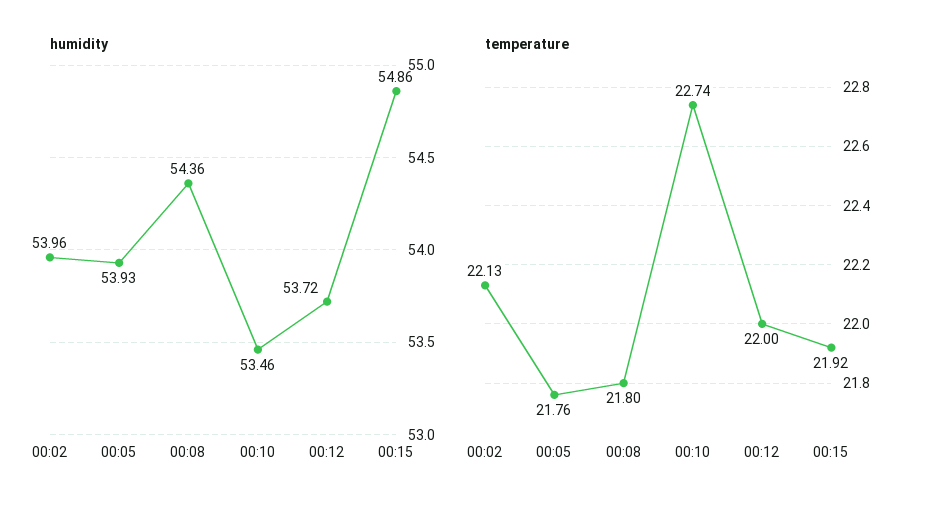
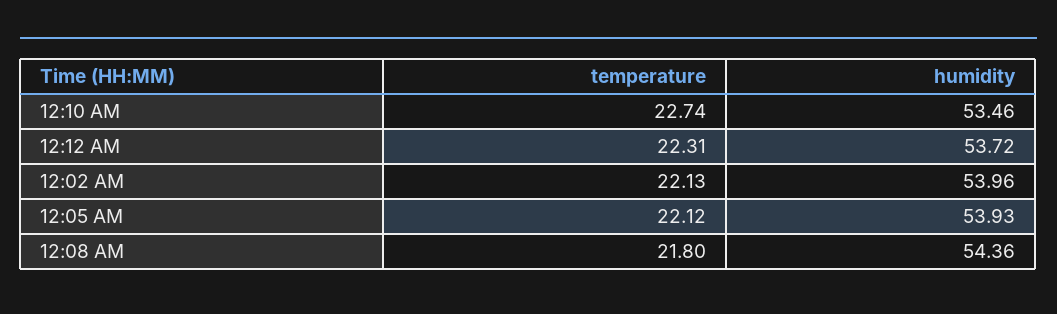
  {
    "humidity": {
      "00:02": 53.96,
      "00:05": 53.93,
      "00:08": 54.36,
      "00:10": 53.46,
-     "00:12": 53.72,
+     "00:12": 53.72
-     "00:15": 54.86
    },
    "temperature": {
      "00:02": 22.13,
-     "00:05": 21.76,
+     "00:05": 22.12,
      "00:08": 21.8,
      "00:10": 22.74,
-     "00:12": 22,
+     "00:12": 22.31
-     "00:15": 21.92
    }
  }

